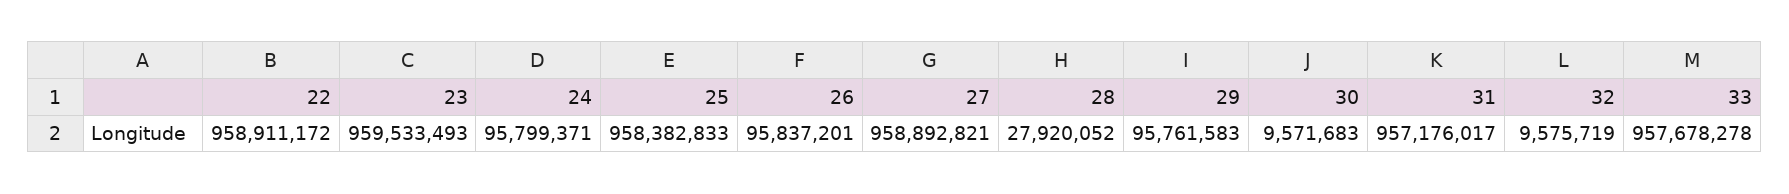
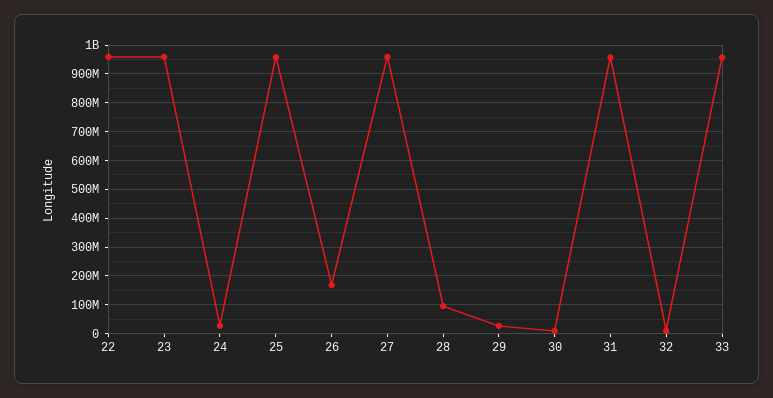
  {
    "22": 958911172,
    "23": 959533493,
-   "24": 95799371,
+   "24": 25000000,
    "25": 958382833,
-   "26": 95837201,
+   "26": 175000000,
    "27": 958892821,
-   "28": 27920052,
+   "28": 100000000,
-   "29": 95761583,
+   "29": 25000000,
    "30": 9571683,
    "31": 957176017,
    "32": 9575719,
    "33": 957678278
  }

